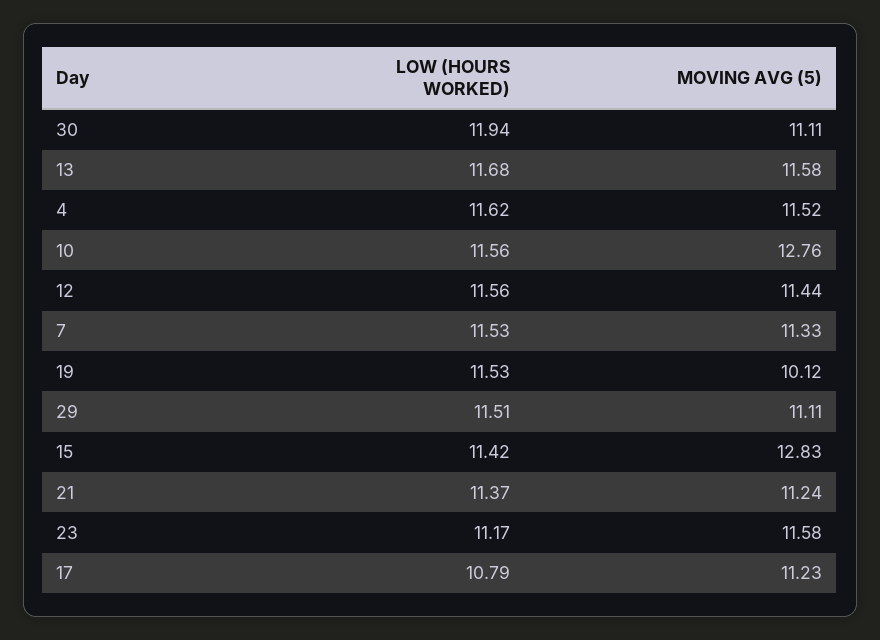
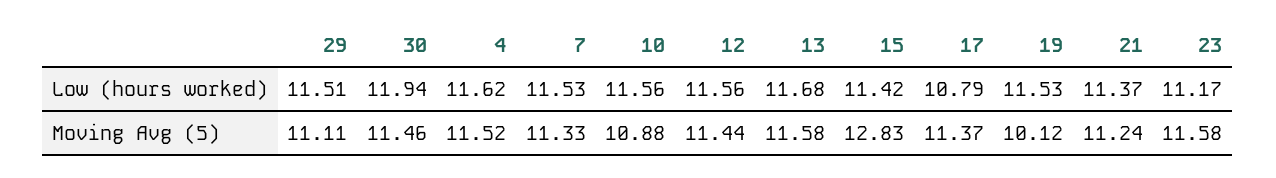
  {
    "LOW (HOURS WORKED)": {
      "30": 11.94,
      "13": 11.68,
      "4": 11.62,
      "10": 11.56,
      "12": 11.56,
      "7": 11.53,
      "19": 11.53,
      "29": 11.51,
      "15": 11.42,
      "21": 11.37,
      "23": 11.17,
      "17": 10.79
    },
    "MOVING AVG (5)": {
-     "30": 11.11,
+     "30": 11.46,
      "13": 11.58,
      "4": 11.52,
-     "10": 12.76,
+     "10": 10.88,
      "12": 11.44,
      "7": 11.33,
      "19": 10.12,
      "29": 11.11,
      "15": 12.83,
      "21": 11.24,
      "23": 11.58,
-     "17": 11.23
+     "17": 11.37
    }
  }

